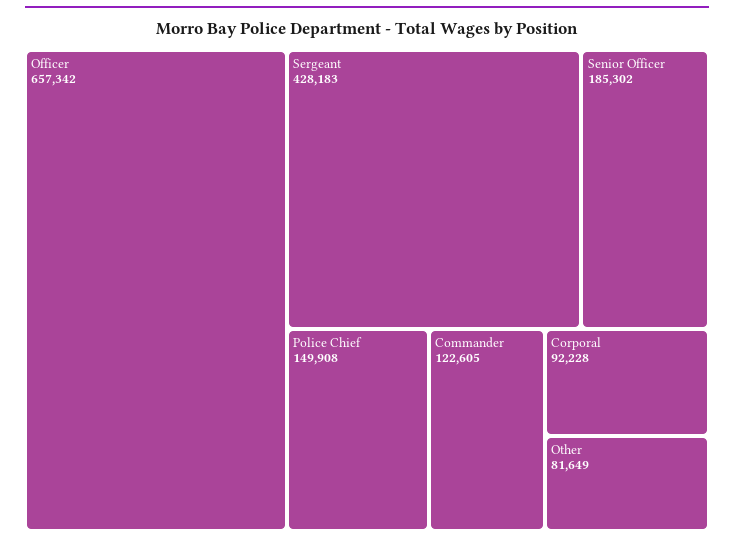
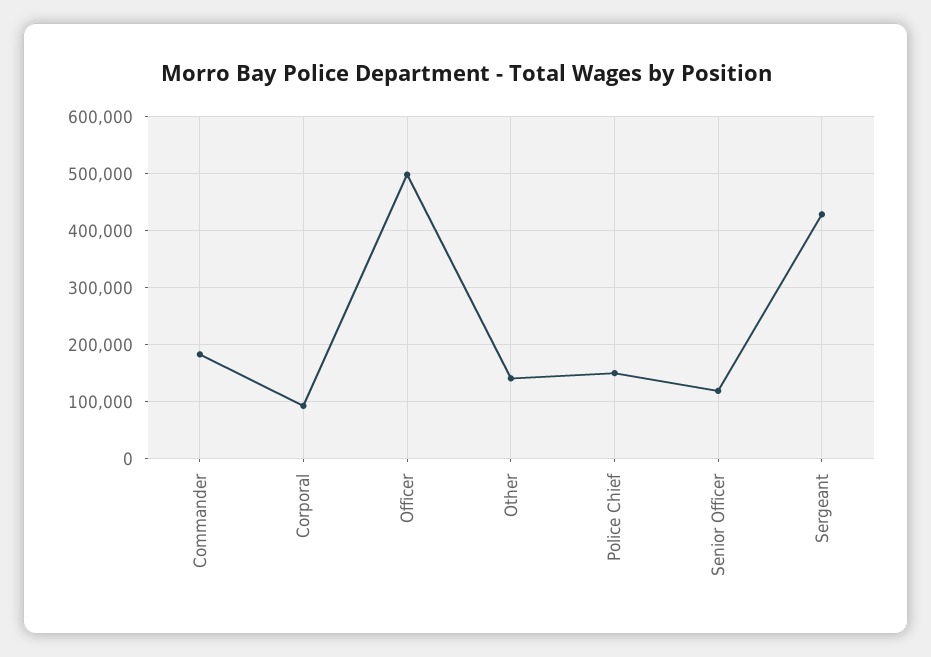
  {
-   "Officer": 657342,
+   "Officer": 500000,
    "Sergeant": 428183,
-   "Senior Officer": 185302,
+   "Senior Officer": 120000,
    "Police Chief": 149908,
-   "Commander": 122605,
+   "Commander": 180000,
    "Corporal": 92228,
-   "Other": 81649
+   "Other": 140000
  }

